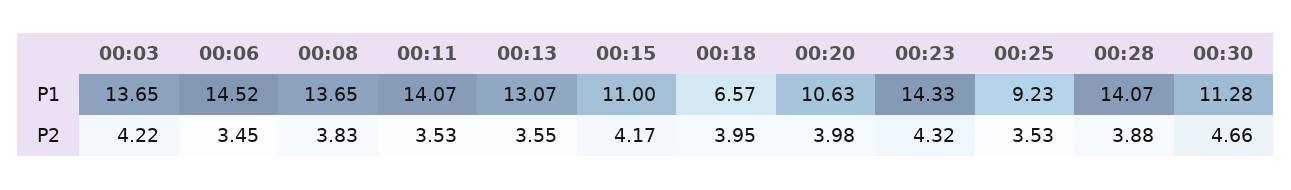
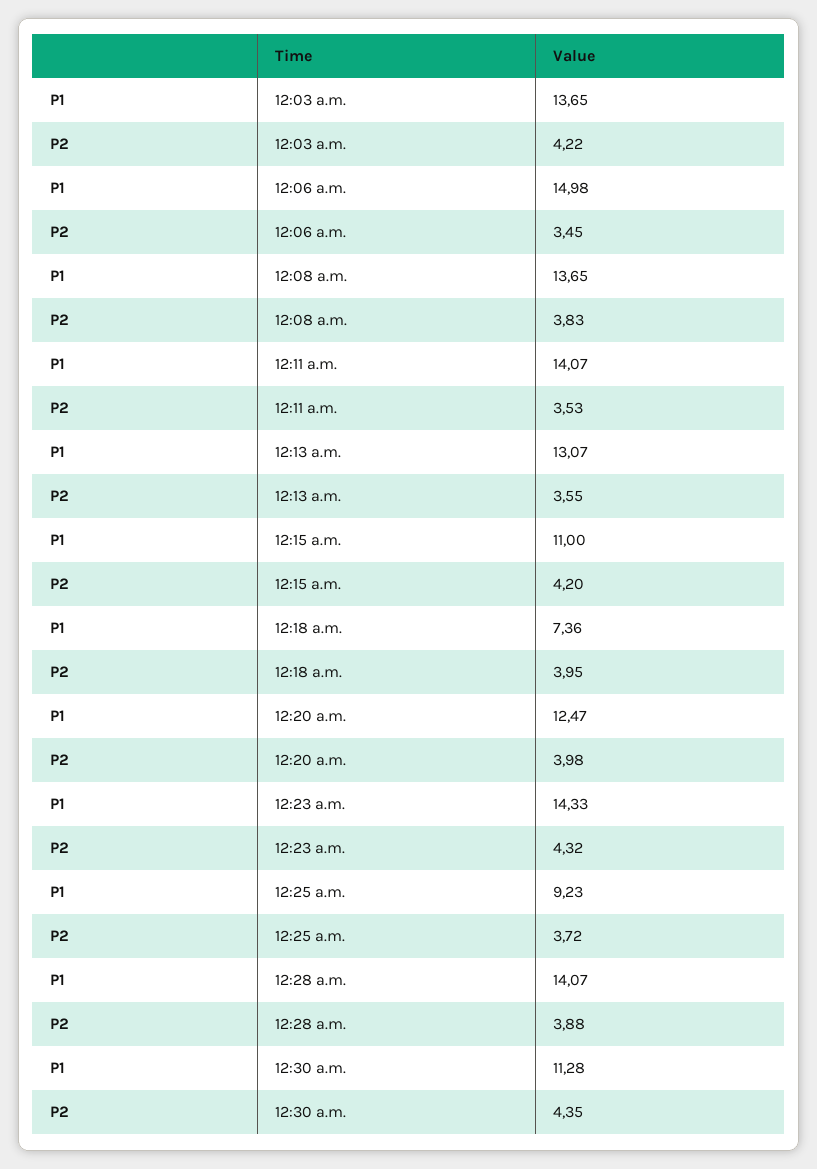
  {
    "00:03": {
      "P1": 13.65,
      "P2": 4.22
    },
    "00:06": {
-     "P1": 14.52,
+     "P1": 14.98,
      "P2": 3.45
    },
    "00:08": {
      "P1": 13.65,
      "P2": 3.83
    },
    "00:11": {
      "P1": 14.07,
      "P2": 3.53
    },
    "00:13": {
      "P1": 13.07,
      "P2": 3.55
    },
    "00:15": {
      "P1": 11,
-     "P2": 4.17
+     "P2": 4.2
    },
    "00:18": {
-     "P1": 6.57,
+     "P1": 7.36,
      "P2": 3.95
    },
    "00:20": {
-     "P1": 10.63,
+     "P1": 12.47,
      "P2": 3.98
    },
    "00:23": {
      "P1": 14.33,
      "P2": 4.32
    },
    "00:25": {
      "P1": 9.23,
-     "P2": 3.53
+     "P2": 3.72
    },
    "00:28": {
      "P1": 14.07,
      "P2": 3.88
    },
    "00:30": {
      "P1": 11.28,
-     "P2": 4.66
+     "P2": 4.35
    }
  }

